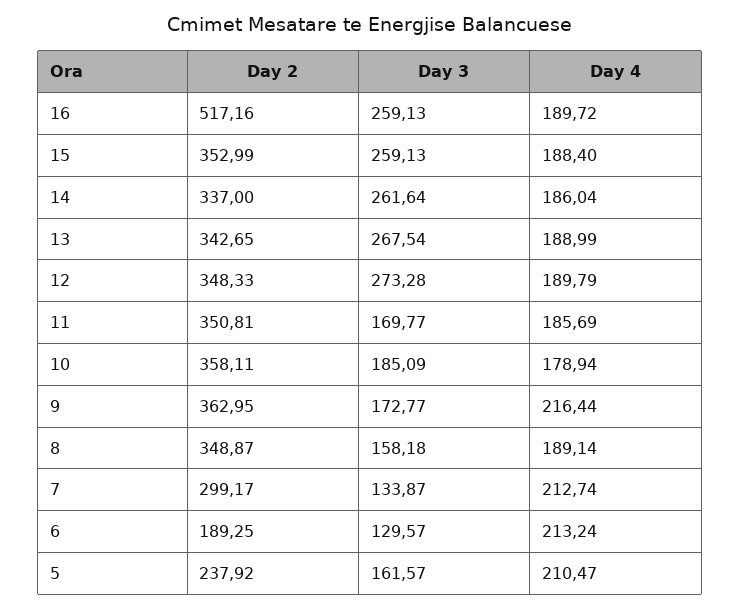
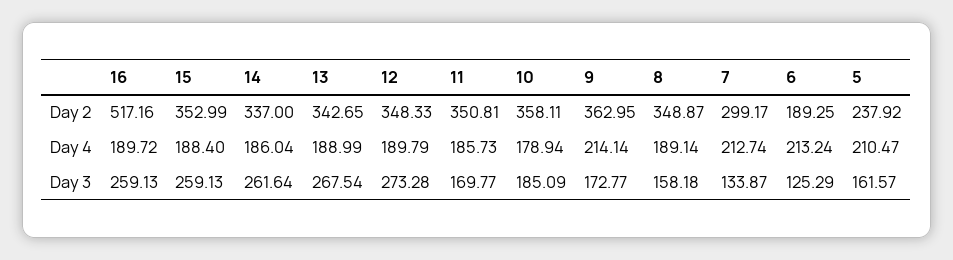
  {
    "Day 2": {
      "16": 517.16,
      "15": 352.99,
      "14": 337,
      "13": 342.65,
      "12": 348.33,
      "11": 350.81,
      "10": 358.11,
      "9": 362.95,
      "8": 348.87,
      "7": 299.17,
      "6": 189.25,
      "5": 237.92
    },
    "Day 3": {
      "16": 259.13,
      "15": 259.13,
      "14": 261.64,
      "13": 267.54,
      "12": 273.28,
      "11": 169.77,
      "10": 185.09,
      "9": 172.77,
      "8": 158.18,
      "7": 133.87,
-     "6": 129.57,
+     "6": 125.29,
      "5": 161.57
    },
    "Day 4": {
      "16": 189.72,
      "15": 188.4,
      "14": 186.04,
      "13": 188.99,
      "12": 189.79,
-     "11": 185.69,
+     "11": 185.73,
      "10": 178.94,
-     "9": 216.44,
+     "9": 214.14,
      "8": 189.14,
      "7": 212.74,
      "6": 213.24,
      "5": 210.47
    }
  }

